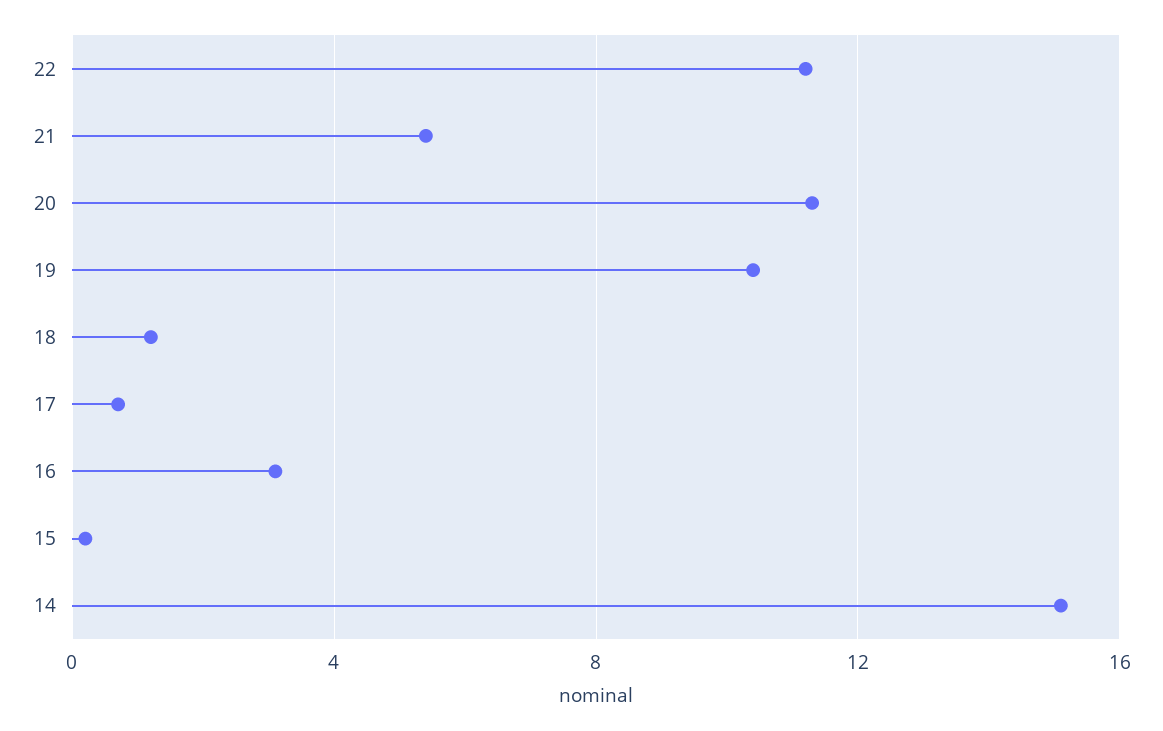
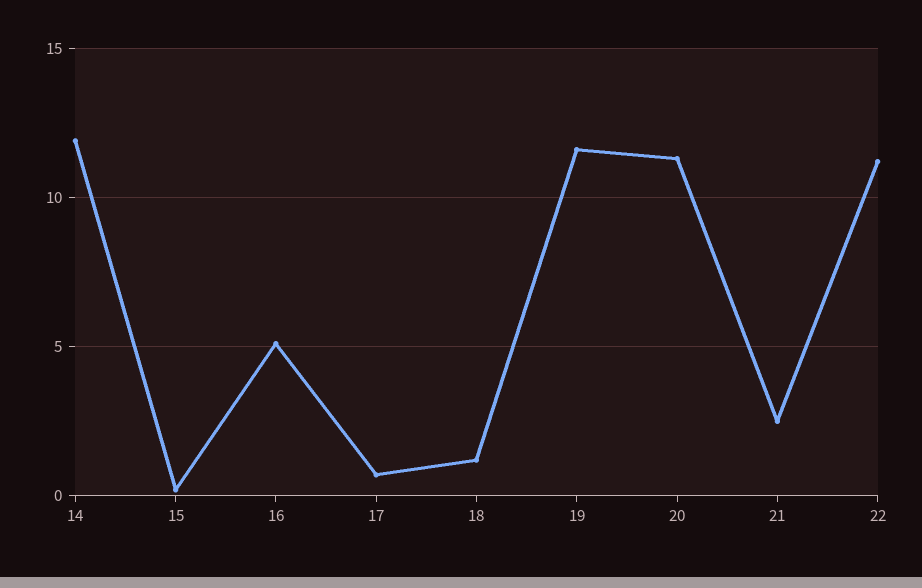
  {
    "22": 11,
-   "21": 5.5,
+   "21": 2.5,
    "20": 11.5,
-   "19": 10.5,
+   "19": 11.5,
    "18": 1,
    "17": 0.5,
-   "16": 3,
+   "16": 5,
    "15": 0,
-   "14": 15
+   "14": 12
  }

